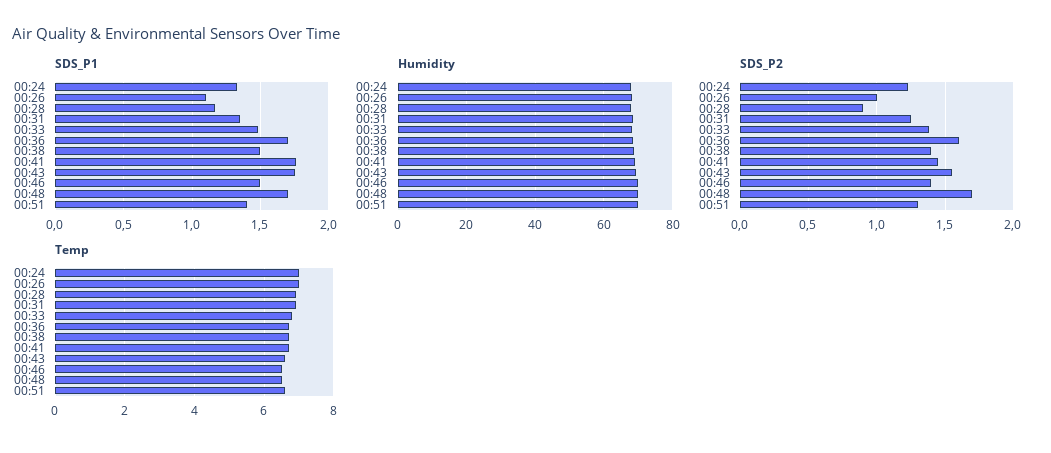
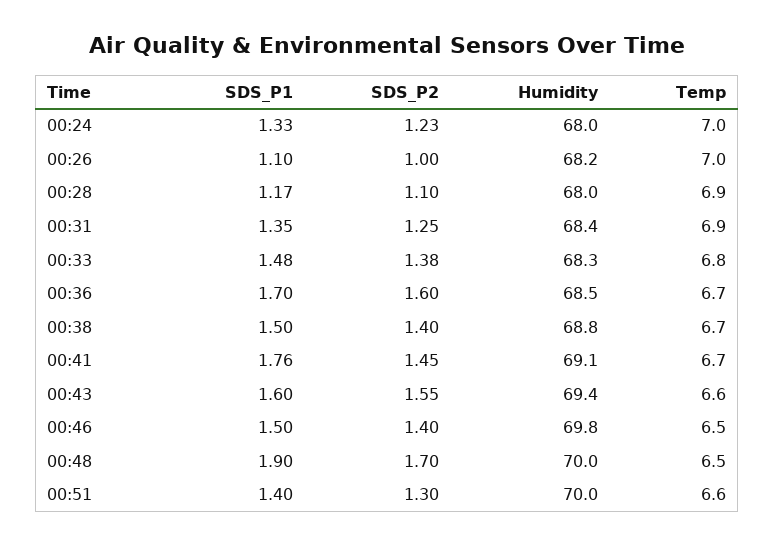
  {
    "SDS_P1": {
      "00:24": 1.33,
      "00:26": 1.1,
      "00:28": 1.17,
      "00:31": 1.35,
      "00:33": 1.48,
      "00:36": 1.7,
      "00:38": 1.5,
      "00:41": 1.76,
-     "00:43": 1.75,
+     "00:43": 1.6,
      "00:46": 1.5,
-     "00:48": 1.7,
+     "00:48": 1.9,
      "00:51": 1.4
    },
    "Humidity": {
      "00:24": 68,
      "00:26": 68.2,
      "00:28": 68,
      "00:31": 68.4,
      "00:33": 68.3,
      "00:36": 68.5,
      "00:38": 68.8,
      "00:41": 69.1,
      "00:43": 69.4,
      "00:46": 69.8,
      "00:48": 70,
      "00:51": 70
    },
    "SDS_P2": {
      "00:24": 1.23,
      "00:26": 1,
-     "00:28": 0.9,
+     "00:28": 1.1,
      "00:31": 1.25,
      "00:33": 1.38,
      "00:36": 1.6,
      "00:38": 1.4,
      "00:41": 1.45,
      "00:43": 1.55,
      "00:46": 1.4,
      "00:48": 1.7,
      "00:51": 1.3
    },
    "Temp": {
      "00:24": 7,
      "00:26": 7,
      "00:28": 6.9,
      "00:31": 6.9,
      "00:33": 6.8,
      "00:36": 6.7,
      "00:38": 6.7,
      "00:41": 6.7,
      "00:43": 6.6,
      "00:46": 6.5,
      "00:48": 6.5,
      "00:51": 6.6
    }
  }

